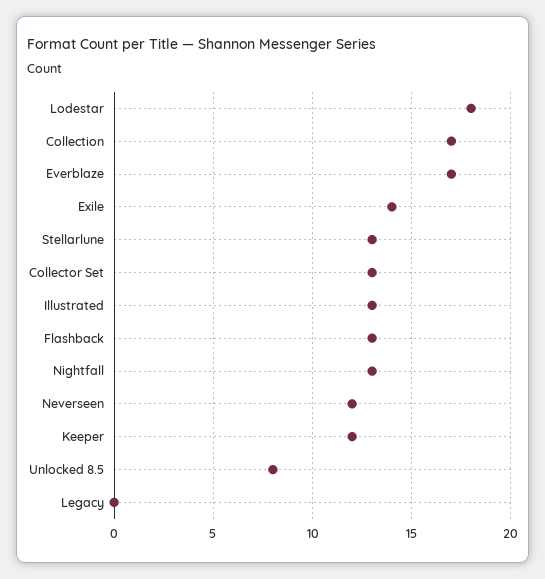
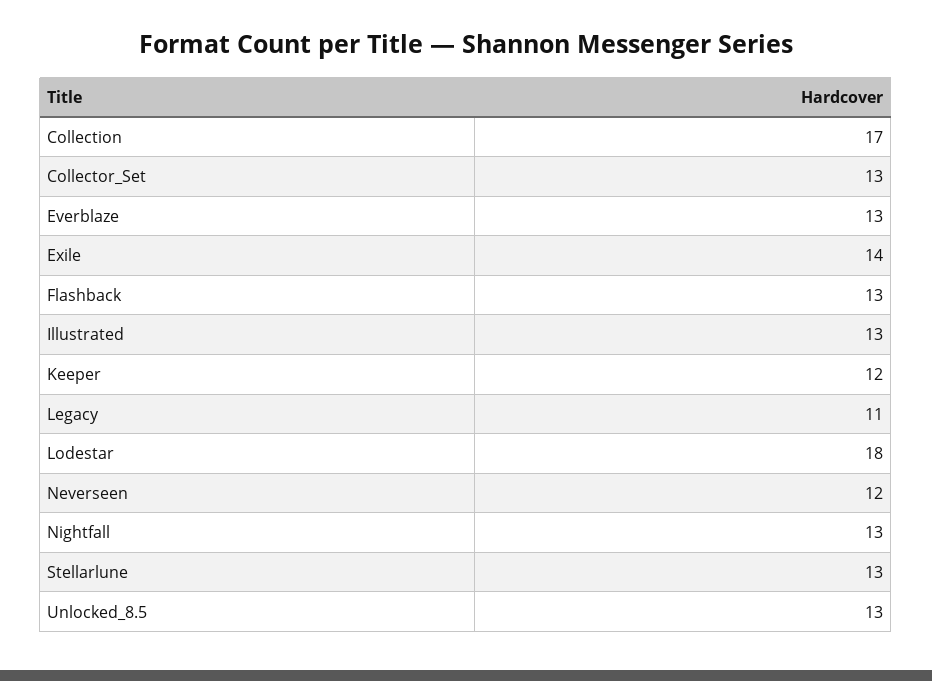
  {
    "Lodestar": 18,
    "Collection": 17,
-   "Everblaze": 17,
+   "Everblaze": 13,
    "Exile": 14,
    "Stellarlune": 13,
    "Collector Set": 13,
    "Illustrated": 13,
    "Flashback": 13,
    "Nightfall": 13,
    "Neverseen": 12,
    "Keeper": 12,
-   "Unlocked 8.5": 8,
+   "Unlocked 8.5": 13,
-   "Legacy": 0
+   "Legacy": 11
  }

